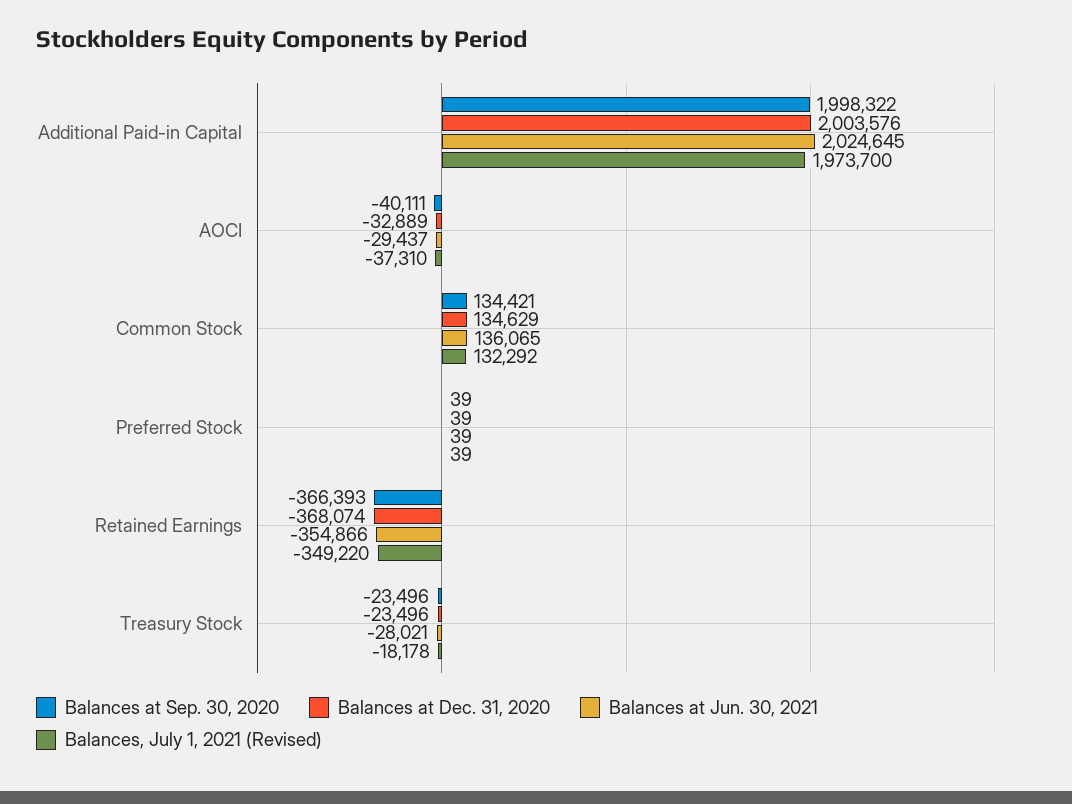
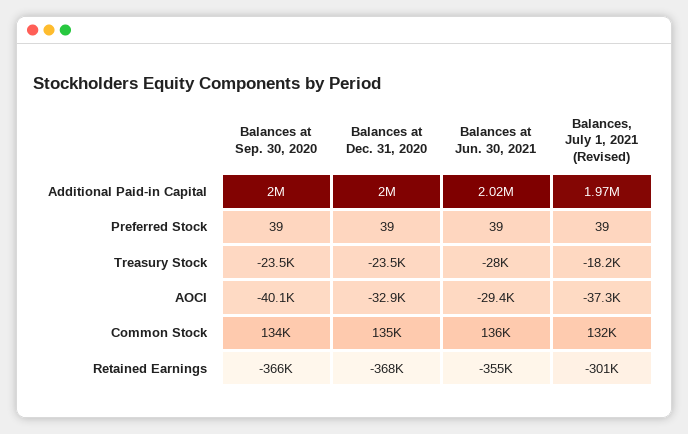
  {
    "Balances at Sep. 30, 2020": {
      "Additional Paid-in Capital": 1998322,
      "AOCI": -40111,
      "Common Stock": 134421,
      "Preferred Stock": 39,
      "Retained Earnings": -366393,
      "Treasury Stock": -23496
    },
    "Balances at Dec. 31, 2020": {
      "Additional Paid-in Capital": 2003576,
      "AOCI": -32889,
      "Common Stock": 134629,
      "Preferred Stock": 39,
      "Retained Earnings": -368074,
      "Treasury Stock": -23496
    },
    "Balances at Jun. 30, 2021": {
      "Additional Paid-in Capital": 2024645,
      "AOCI": -29437,
      "Common Stock": 136065,
      "Preferred Stock": 39,
      "Retained Earnings": -354866,
      "Treasury Stock": -28021
    },
    "Balances, July 1, 2021 (Revised)": {
      "Additional Paid-in Capital": 1973700,
      "AOCI": -37310,
      "Common Stock": 132292,
      "Preferred Stock": 39,
-     "Retained Earnings": -349220,
+     "Retained Earnings": -301000,
      "Treasury Stock": -18178
    }
  }

